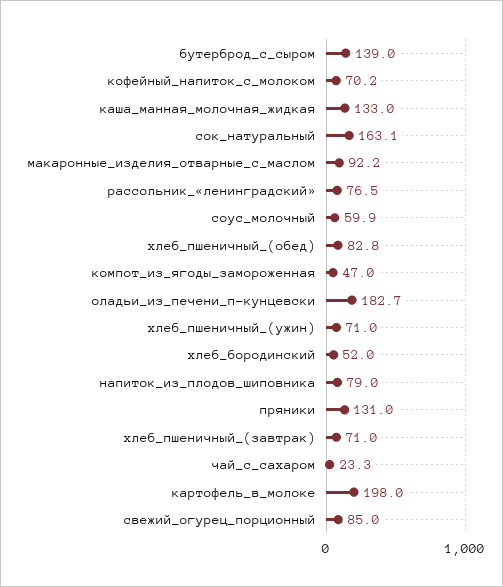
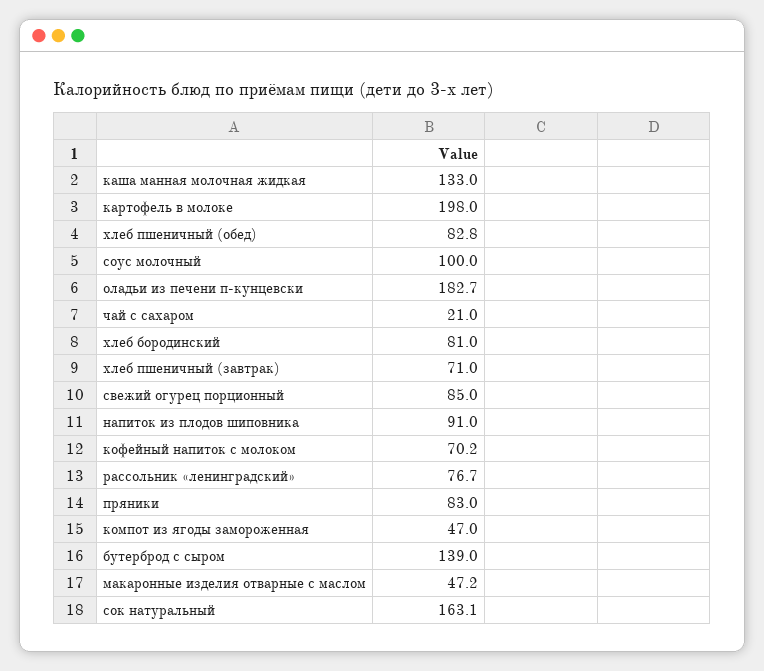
  {
    "бутерброд_с_сыром": 139,
    "кофейный_напиток_с_молоком": 70.2,
    "каша_манная_молочная_жидкая": 133,
    "сок_натуральный": 163.1,
-   "макаронные_изделия_отварные_с_маслом": 92.2,
+   "макаронные_изделия_отварные_с_маслом": 47.2,
-   "рассольник_«ленинградский»": 76.5,
+   "рассольник_«ленинградский»": 76.7,
-   "соус_молочный": 59.9,
+   "соус_молочный": 100,
    "хлеб_пшеничный_(обед)": 82.8,
    "компот_из_ягоды_замороженная": 47,
    "оладьи_из_печени_п-кунцевски": 182.7,
-   "хлеб_пшеничный_(ужин)": 71,
-   "хлеб_бородинский": 52,
+   "хлеб_бородинский": 81,
-   "напиток_из_плодов_шиповника": 79,
+   "напиток_из_плодов_шиповника": 91,
-   "пряники": 131,
+   "пряники": 83,
    "хлеб_пшеничный_(завтрак)": 71,
-   "чай_с_сахаром": 23.3,
+   "чай_с_сахаром": 21,
    "картофель_в_молоке": 198,
    "свежий_огурец_порционный": 85
  }

